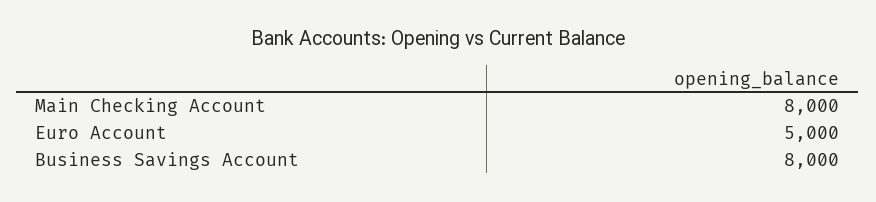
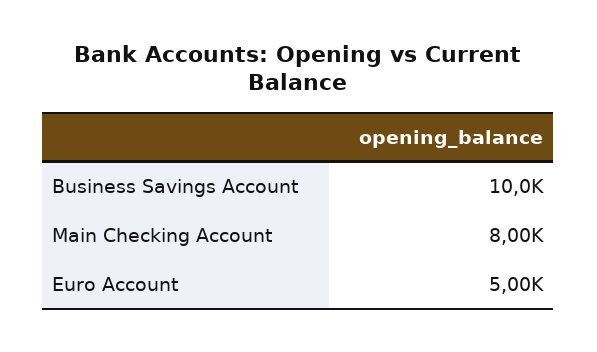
  {
    "Main Checking Account": 8000,
    "Euro Account": 5000,
-   "Business Savings Account": 8000
+   "Business Savings Account": 10000
  }

